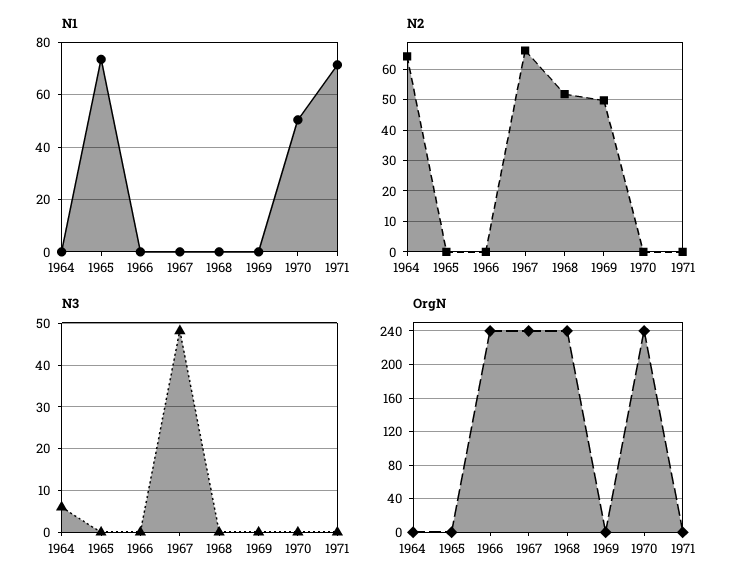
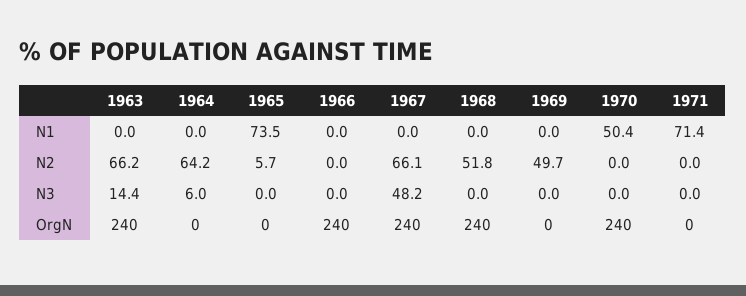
  {
    "N1": {
      "1964": 0,
      "1965": 73.5,
      "1966": 0,
      "1967": 0,
      "1968": 0,
      "1969": 0,
      "1970": 50.4,
-     "1971": 71.4
+     "1971": 71.4,
+     "1963": 0
    },
    "N2": {
      "1964": 64.2,
-     "1965": 0,
+     "1965": 5.7,
      "1966": 0,
      "1967": 66.1,
      "1968": 51.8,
      "1969": 49.7,
      "1970": 0,
-     "1971": 0
+     "1971": 0,
+     "1963": 66.2
    },
    "N3": {
      "1964": 6,
      "1965": 0,
      "1966": 0,
      "1967": 48.2,
      "1968": 0,
      "1969": 0,
      "1970": 0,
-     "1971": 0
+     "1971": 0,
+     "1963": 14.4
    },
    "OrgN": {
      "1964": 0,
      "1965": 0,
      "1966": 240,
      "1967": 240,
      "1968": 240,
      "1969": 0,
      "1970": 240,
-     "1971": 0
+     "1971": 0,
+     "1963": 240
    }
  }

